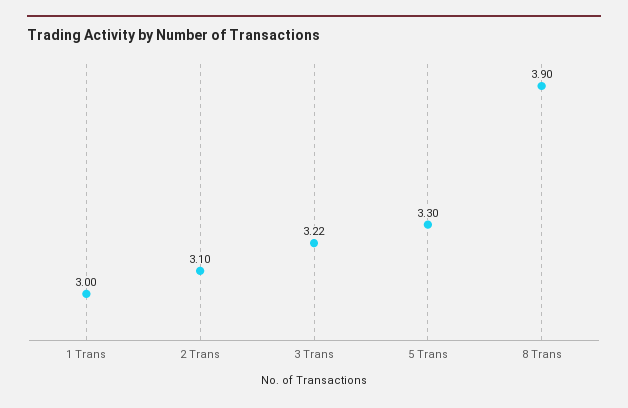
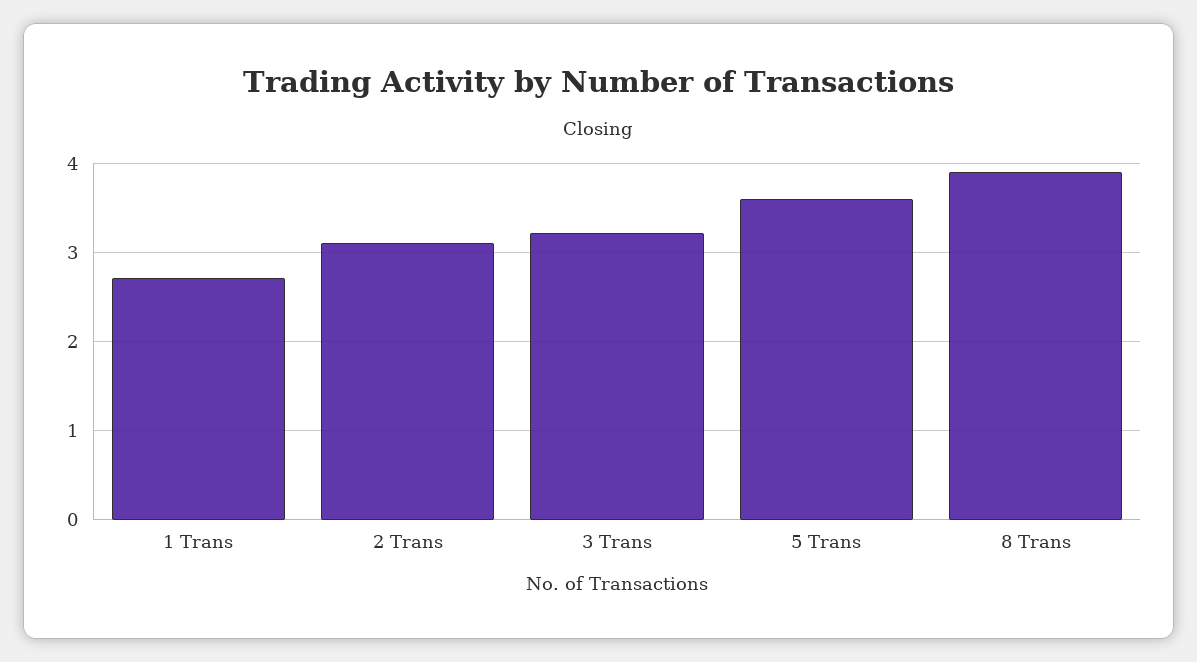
  {
-   "1 Trans": 3,
+   "1 Trans": 2.7,
    "2 Trans": 3.1,
    "3 Trans": 3.22,
-   "5 Trans": 3.3,
+   "5 Trans": 3.6,
    "8 Trans": 3.9
  }

